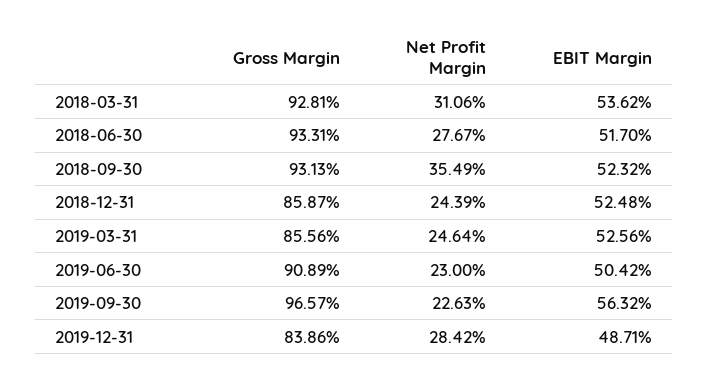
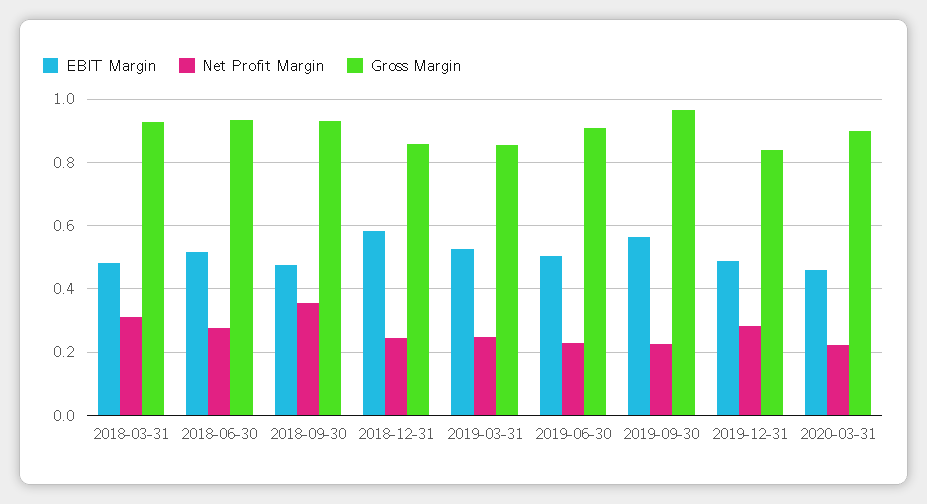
  {
    "Gross Margin": {
      "2018-03-31": 0.9281,
      "2018-06-30": 0.9331,
      "2018-09-30": 0.9313,
      "2018-12-31": 0.8587,
      "2019-03-31": 0.8556,
      "2019-06-30": 0.9089,
      "2019-09-30": 0.9657,
-     "2019-12-31": 0.8386
+     "2019-12-31": 0.8386,
+     "2020-03-31": 0.9
    },
    "Net Profit Margin": {
      "2018-03-31": 0.3106,
      "2018-06-30": 0.2767,
      "2018-09-30": 0.3549,
      "2018-12-31": 0.2439,
      "2019-03-31": 0.2464,
      "2019-06-30": 0.23,
      "2019-09-30": 0.2263,
-     "2019-12-31": 0.2842
+     "2019-12-31": 0.2842,
+     "2020-03-31": 0.22
    },
    "EBIT Margin": {
-     "2018-03-31": 0.5362,
+     "2018-03-31": 0.48,
      "2018-06-30": 0.517,
-     "2018-09-30": 0.5232,
+     "2018-09-30": 0.48,
-     "2018-12-31": 0.5248,
+     "2018-12-31": 0.58,
      "2019-03-31": 0.5256,
      "2019-06-30": 0.5042,
      "2019-09-30": 0.5632,
-     "2019-12-31": 0.4871
+     "2019-12-31": 0.4871,
+     "2020-03-31": 0.46
    }
  }

